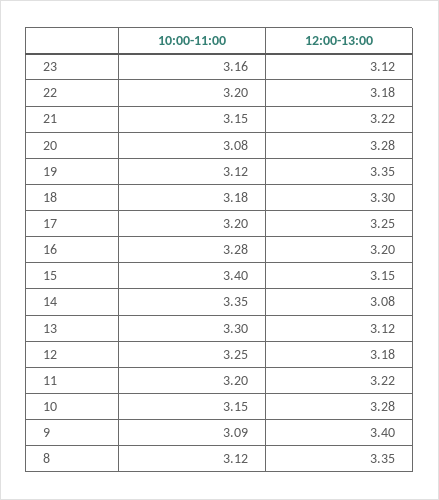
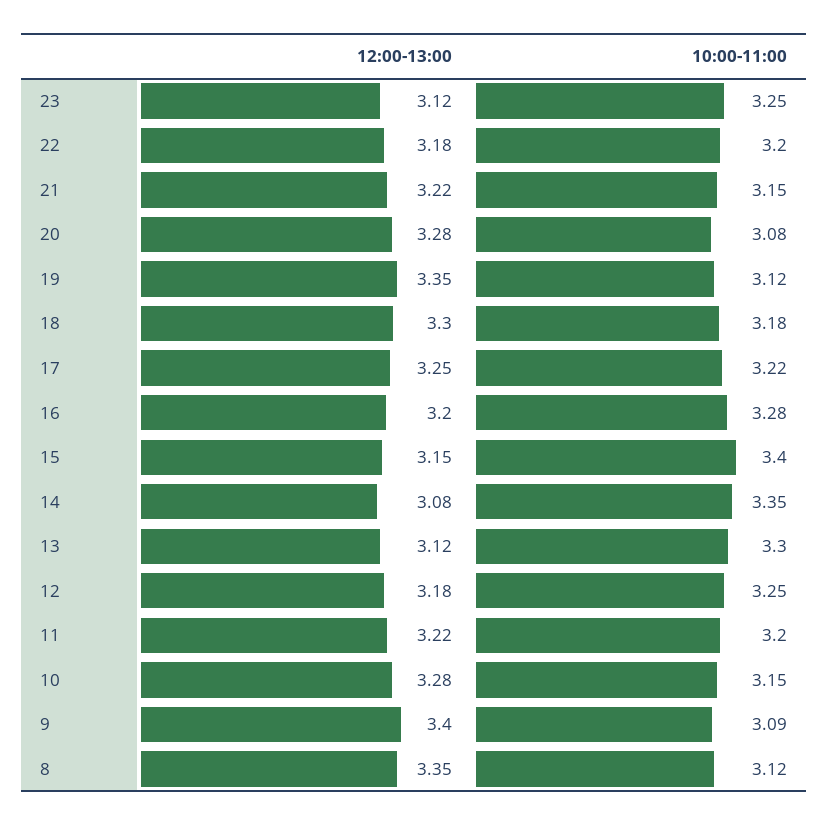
  {
    "10:00-11:00": {
-     "23": 3.16,
+     "23": 3.25,
      "22": 3.2,
      "21": 3.15,
      "20": 3.08,
      "19": 3.12,
      "18": 3.18,
-     "17": 3.2,
+     "17": 3.22,
      "16": 3.28,
      "15": 3.4,
      "14": 3.35,
      "13": 3.3,
      "12": 3.25,
      "11": 3.2,
      "10": 3.15,
      "9": 3.09,
      "8": 3.12
    },
    "12:00-13:00": {
      "23": 3.12,
      "22": 3.18,
      "21": 3.22,
      "20": 3.28,
      "19": 3.35,
      "18": 3.3,
      "17": 3.25,
      "16": 3.2,
      "15": 3.15,
      "14": 3.08,
      "13": 3.12,
      "12": 3.18,
      "11": 3.22,
      "10": 3.28,
      "9": 3.4,
      "8": 3.35
    }
  }

